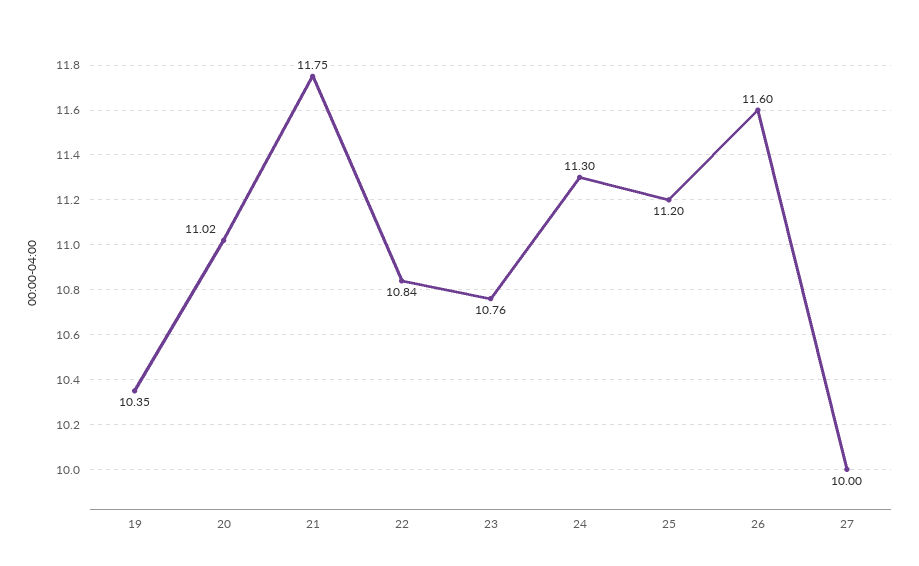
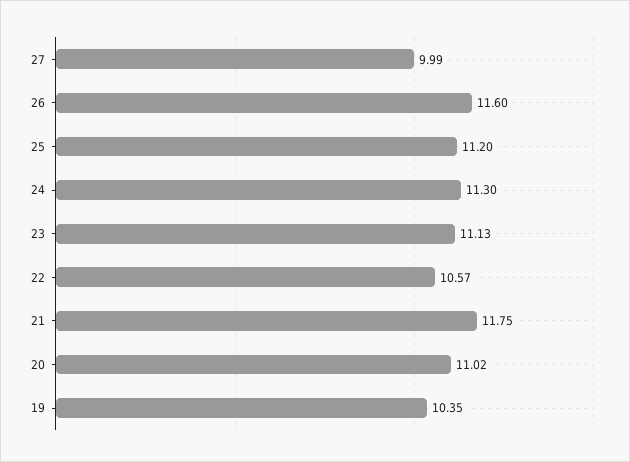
  {
    "19": 10.35,
    "20": 11.02,
    "21": 11.75,
-   "22": 10.84,
+   "22": 10.57,
-   "23": 10.76,
+   "23": 11.13,
    "24": 11.3,
    "25": 11.2,
    "26": 11.6,
-   "27": 10
+   "27": 9.99
  }

